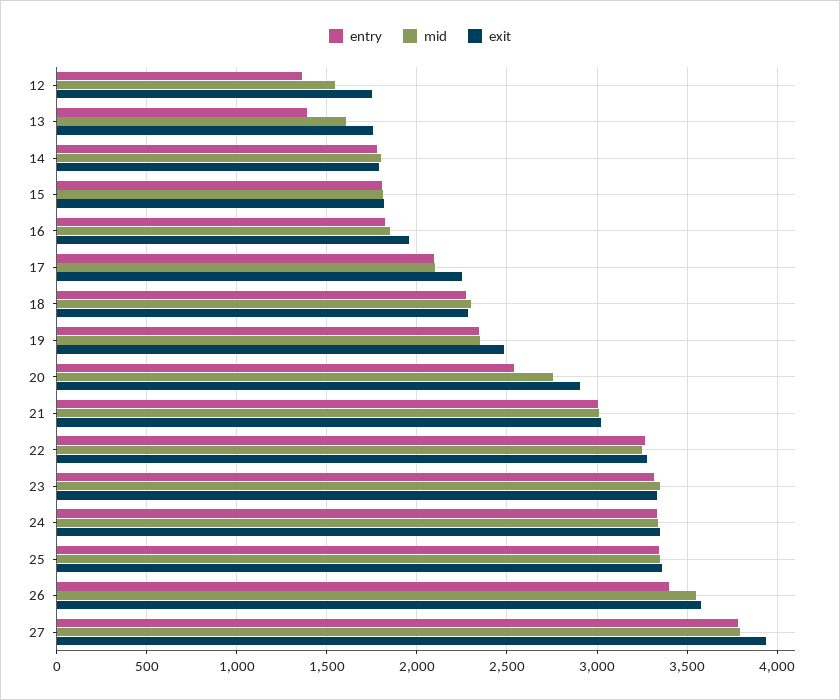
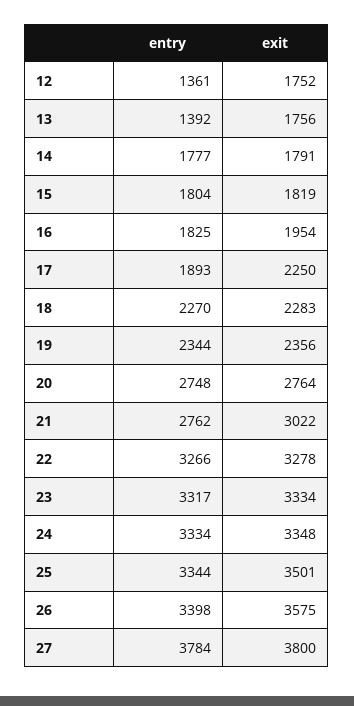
  {
    "entry": {
      "12": 1361,
      "13": 1392,
      "14": 1777,
      "15": 1804,
      "16": 1825,
-     "17": 2100,
+     "17": 1893,
      "18": 2270,
      "19": 2344,
-     "20": 2550,
+     "20": 2748,
-     "21": 3000,
+     "21": 2762,
      "22": 3266,
      "23": 3317,
      "24": 3334,
      "25": 3344,
      "26": 3398,
      "27": 3784
    },
-   "mid": {
-     "12": 1550,
-     "13": 1600,
-     "14": 1800,
-     "15": 1800,
-     "16": 1850,
-     "17": 2100,
-     "18": 2300,
-     "19": 2350,
-     "20": 2750,
-     "21": 3000,
-     "22": 3250,
-     "23": 3350,
-     "24": 3350,
-     "25": 3350,
-     "26": 3550,
-     "27": 3800
-   },
    "exit": {
      "12": 1752,
      "13": 1756,
      "14": 1791,
      "15": 1819,
      "16": 1954,
      "17": 2250,
      "18": 2283,
-     "19": 2500,
+     "19": 2356,
-     "20": 2900,
+     "20": 2764,
      "21": 3022,
      "22": 3278,
      "23": 3334,
      "24": 3348,
-     "25": 3350,
+     "25": 3501,
      "26": 3575,
-     "27": 3950
+     "27": 3800
    }
  }

